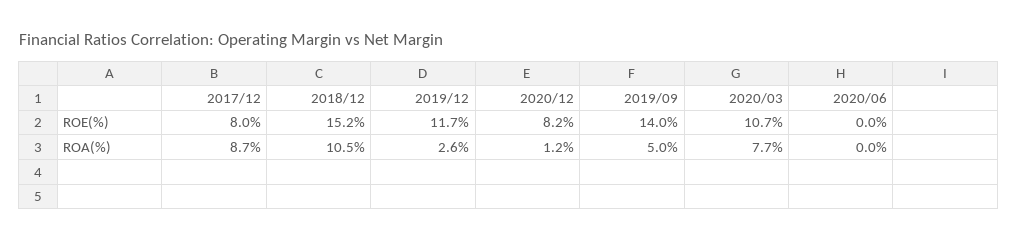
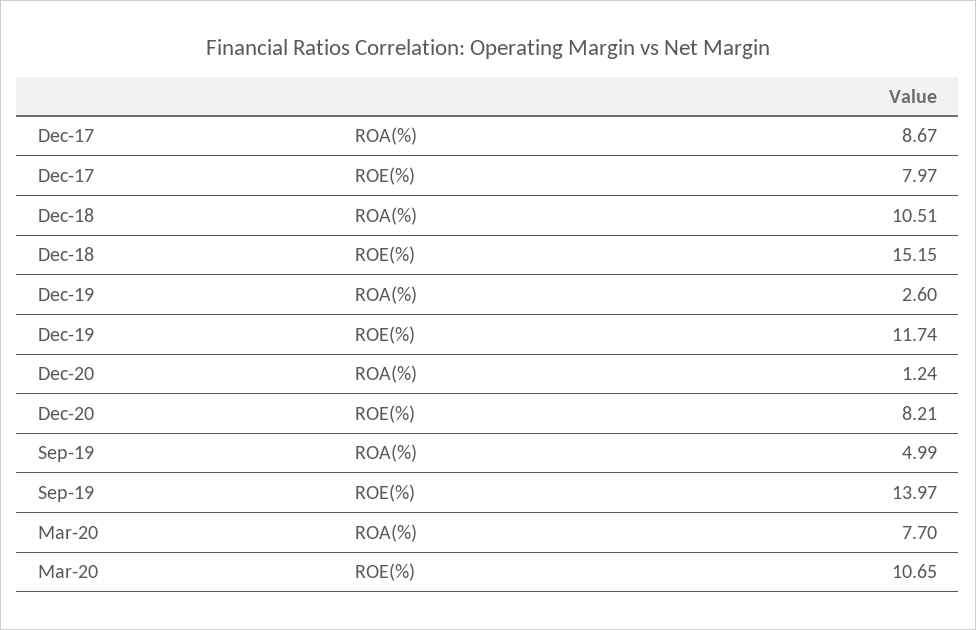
  {
    "2017/12": {
      "ROE(%)": 7.97,
      "ROA(%)": 8.67
    },
    "2018/12": {
      "ROE(%)": 15.15,
      "ROA(%)": 10.51
    },
    "2019/12": {
      "ROE(%)": 11.74,
      "ROA(%)": 2.6
    },
    "2020/12": {
      "ROE(%)": 8.21,
      "ROA(%)": 1.24
    },
    "2019/09": {
      "ROE(%)": 13.97,
      "ROA(%)": 4.99
    },
    "2020/03": {
      "ROE(%)": 10.65,
      "ROA(%)": 7.7
-   },
+   }
-   "2020/06": {
-     "ROE(%)": 0,
-     "ROA(%)": 0
-   }
  }

